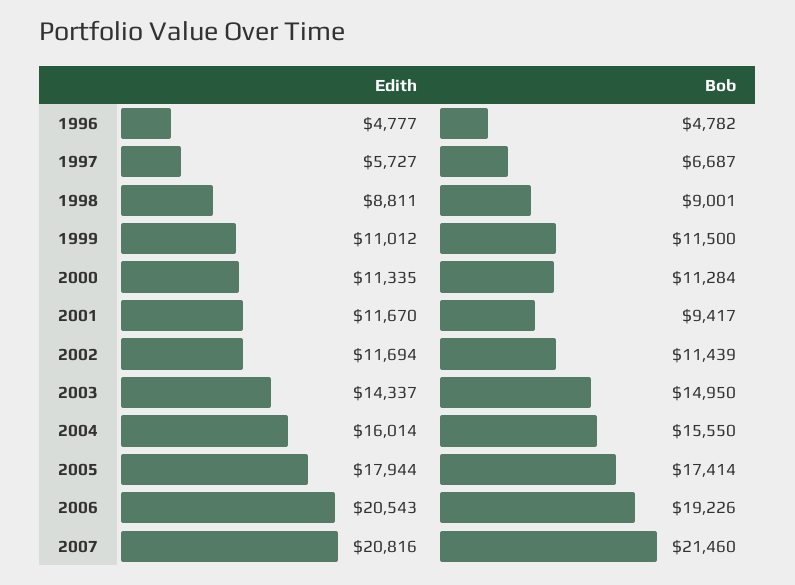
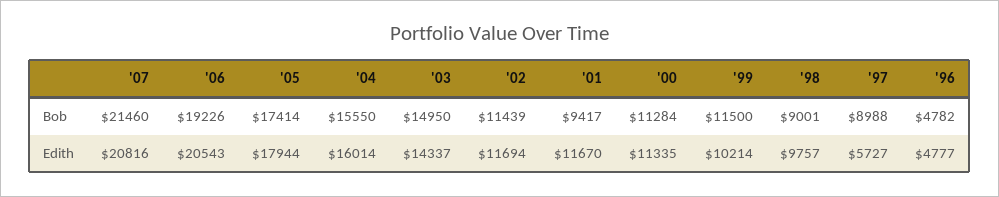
  {
    "Edith": {
      "1996": 4777,
      "1997": 5727,
-     "1998": 8811,
+     "1998": 9757,
-     "1999": 11012,
+     "1999": 10214,
      "2000": 11335,
      "2001": 11670,
      "2002": 11694,
      "2003": 14337,
      "2004": 16014,
      "2005": 17944,
      "2006": 20543,
      "2007": 20816
    },
    "Bob": {
      "1996": 4782,
-     "1997": 6687,
+     "1997": 8988,
      "1998": 9001,
      "1999": 11500,
      "2000": 11284,
      "2001": 9417,
      "2002": 11439,
      "2003": 14950,
      "2004": 15550,
      "2005": 17414,
      "2006": 19226,
      "2007": 21460
    }
  }

